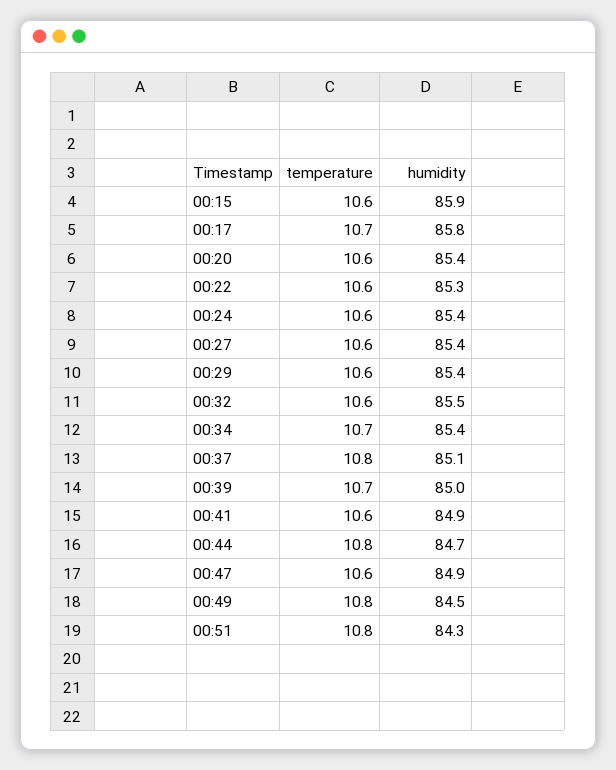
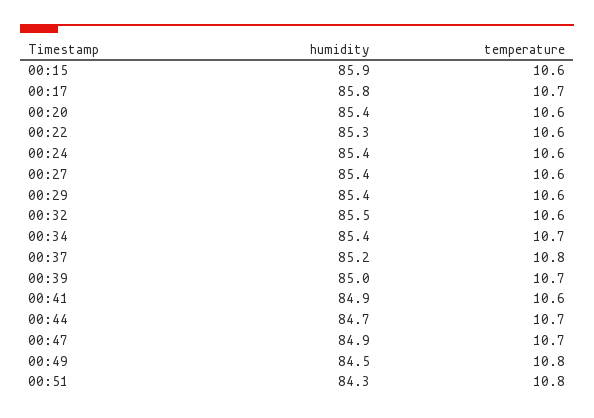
  {
    "temperature": {
      "00:15": 10.6,
      "00:17": 10.7,
      "00:20": 10.6,
      "00:22": 10.6,
      "00:24": 10.6,
      "00:27": 10.6,
      "00:29": 10.6,
      "00:32": 10.6,
      "00:34": 10.7,
      "00:37": 10.8,
      "00:39": 10.7,
      "00:41": 10.6,
-     "00:44": 10.8,
+     "00:44": 10.7,
-     "00:47": 10.6,
+     "00:47": 10.7,
      "00:49": 10.8,
      "00:51": 10.8
    },
    "humidity": {
      "00:15": 85.9,
      "00:17": 85.8,
      "00:20": 85.4,
      "00:22": 85.3,
      "00:24": 85.4,
      "00:27": 85.4,
      "00:29": 85.4,
      "00:32": 85.5,
      "00:34": 85.4,
-     "00:37": 85.1,
+     "00:37": 85.2,
      "00:39": 85,
      "00:41": 84.9,
      "00:44": 84.7,
      "00:47": 84.9,
      "00:49": 84.5,
      "00:51": 84.3
    }
  }

